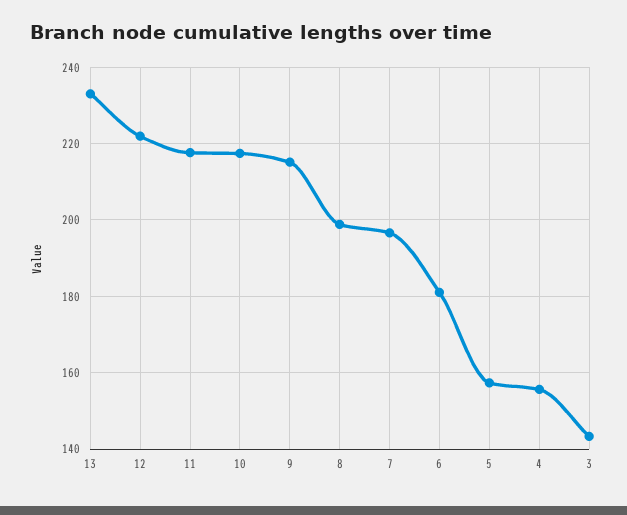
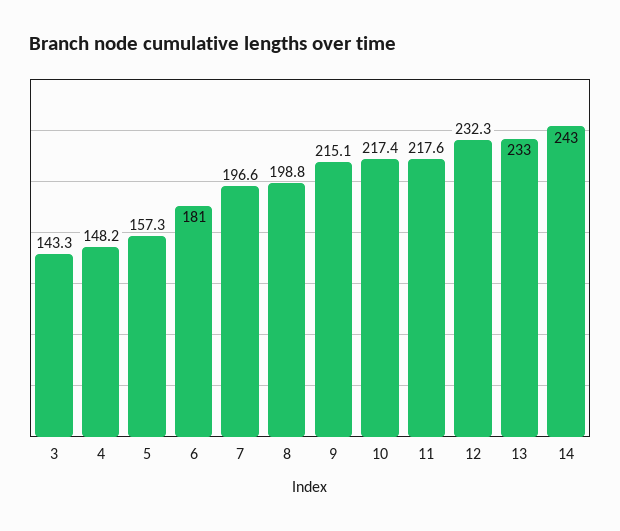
  {
    "13": 233,
-   "12": 222,
+   "12": 232.3,
    "11": 217.6,
    "10": 217.4,
    "9": 215.1,
    "8": 198.8,
    "7": 196.6,
    "6": 181,
    "5": 157.3,
-   "4": 156,
+   "4": 148.2,
-   "3": 143.3
+   "3": 143.3,
+   "14": 243
  }

